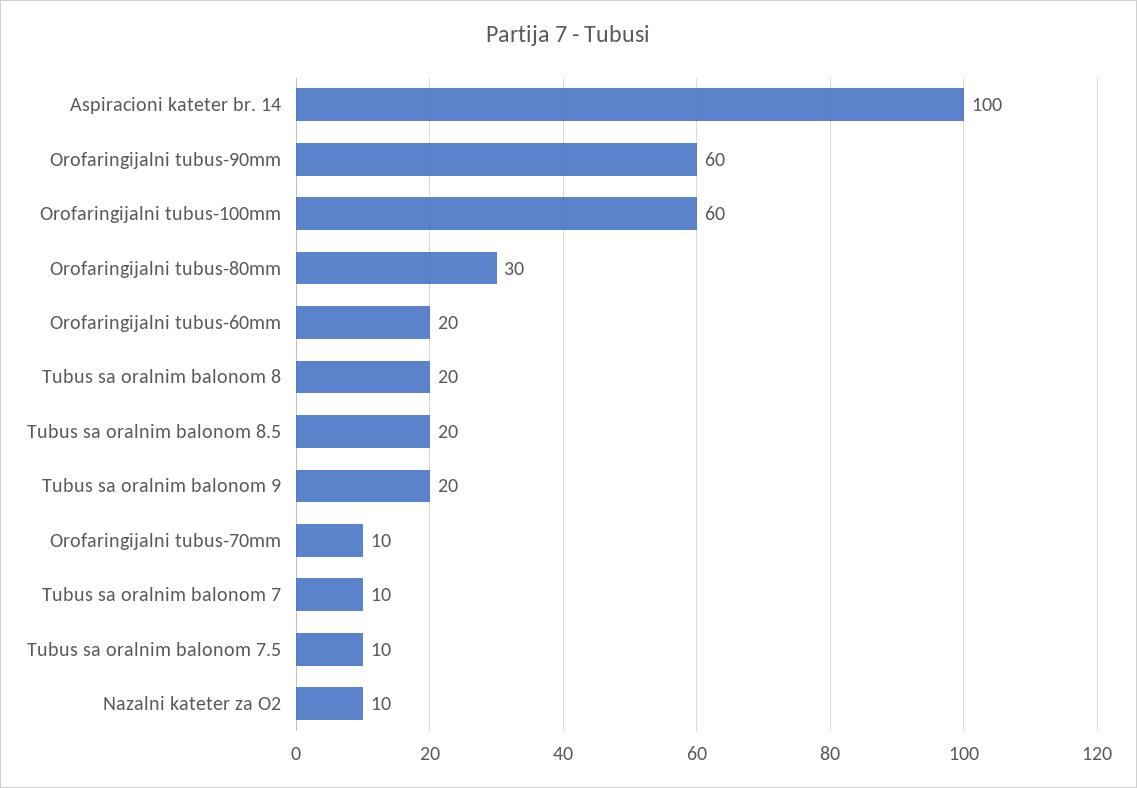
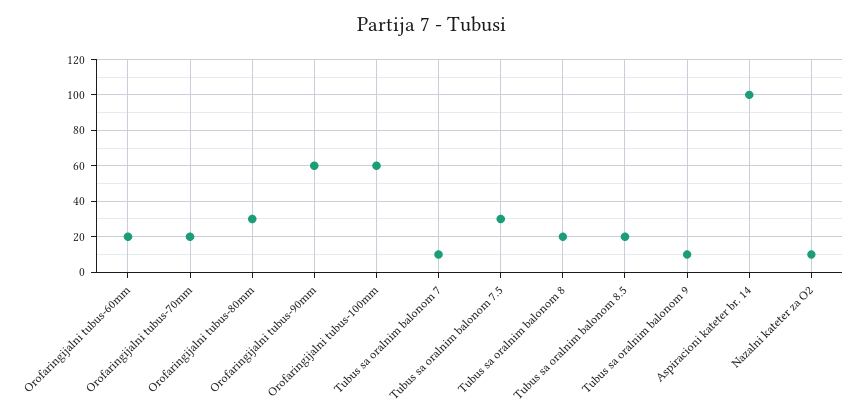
  {
    "Aspiracioni kateter br. 14": 100,
    "Orofaringijalni tubus-90mm": 60,
    "Orofaringijalni tubus-100mm": 60,
    "Orofaringijalni tubus-80mm": 30,
    "Orofaringijalni tubus-60mm": 20,
    "Tubus sa oralnim balonom 8": 20,
    "Tubus sa oralnim balonom 8.5": 20,
-   "Tubus sa oralnim balonom 9": 20,
+   "Tubus sa oralnim balonom 9": 10,
-   "Orofaringijalni tubus-70mm": 10,
+   "Orofaringijalni tubus-70mm": 20,
    "Tubus sa oralnim balonom 7": 10,
-   "Tubus sa oralnim balonom 7.5": 10,
+   "Tubus sa oralnim balonom 7.5": 30,
    "Nazalni kateter za O2": 10
  }

